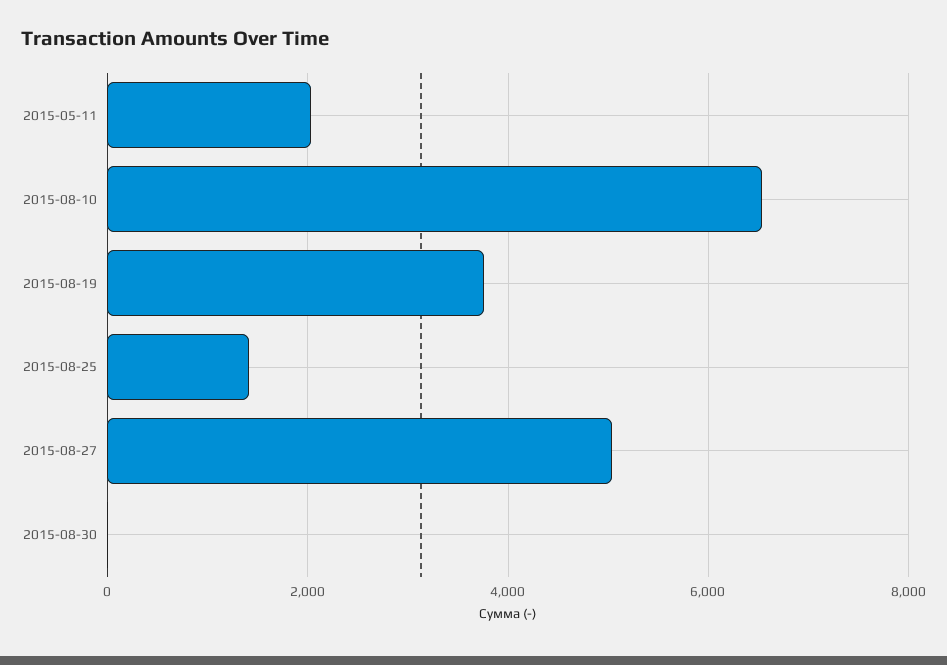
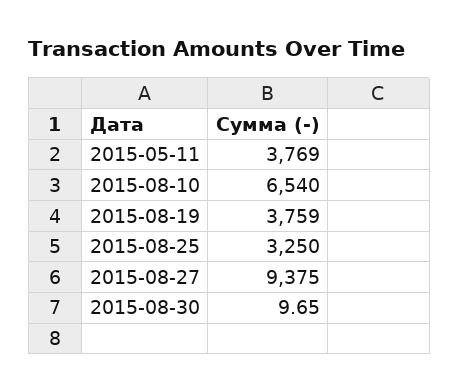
  {
-   "2015-05-11": 2000,
+   "2015-05-11": 3769,
    "2015-08-10": 6540,
    "2015-08-19": 3759,
-   "2015-08-25": 1400,
+   "2015-08-25": 3250,
-   "2015-08-27": 5000,
+   "2015-08-27": 9375,
    "2015-08-30": 9.65
  }

